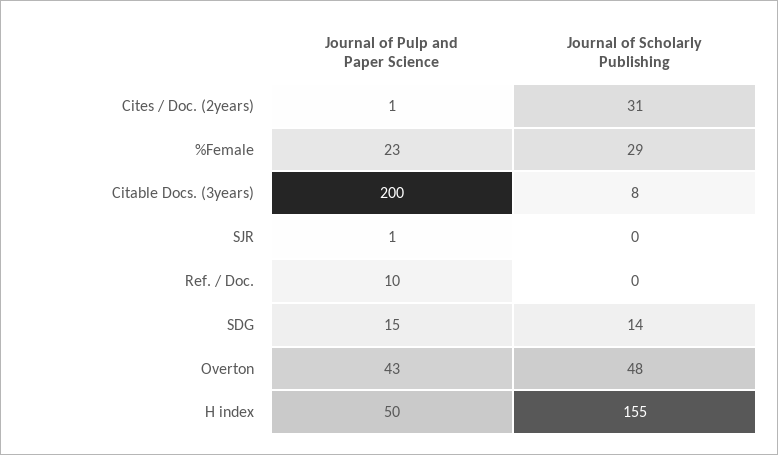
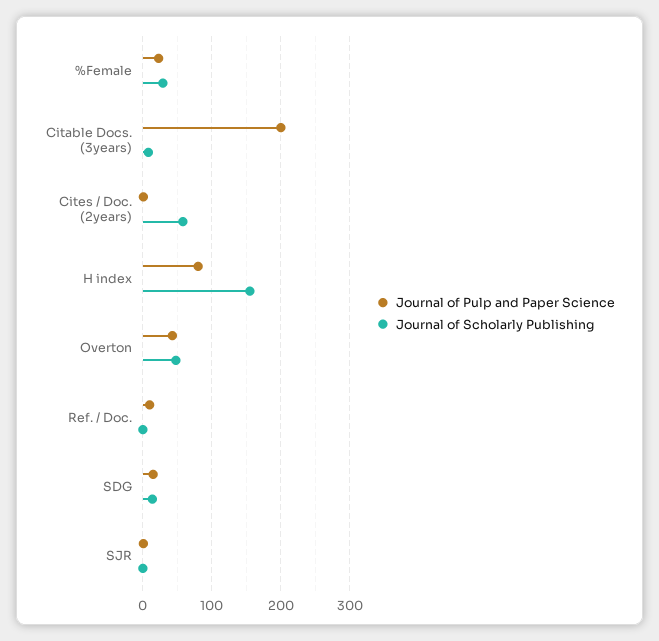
  {
    "Journal of Pulp and Paper Science": {
      "Cites / Doc. (2years)": 1,
      "%Female": 23,
      "Citable Docs. (3years)": 200,
      "SJR": 1,
      "Ref. / Doc.": 10,
      "SDG": 15,
      "Overton": 43,
-     "H index": 50
+     "H index": 80
    },
    "Journal of Scholarly Publishing": {
-     "Cites / Doc. (2years)": 31,
+     "Cites / Doc. (2years)": 60,
      "%Female": 29,
      "Citable Docs. (3years)": 8,
      "SJR": 0,
      "Ref. / Doc.": 0,
      "SDG": 14,
      "Overton": 48,
      "H index": 155
    }
  }

